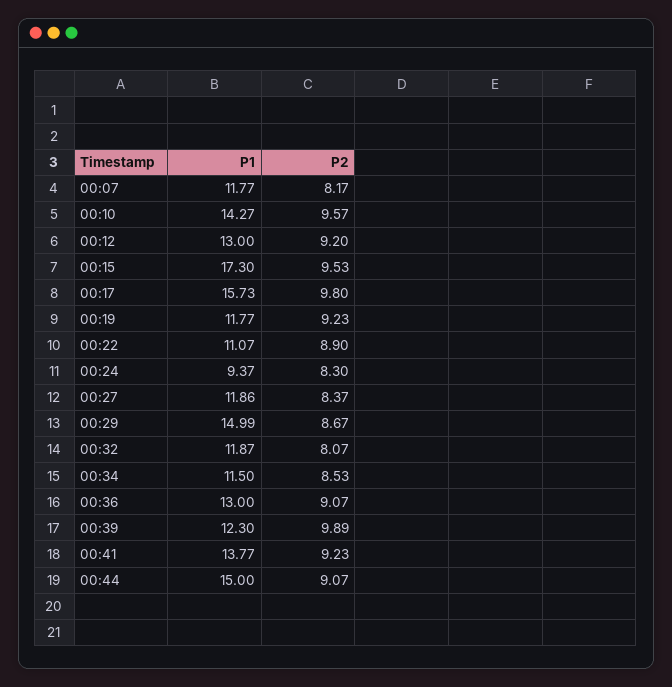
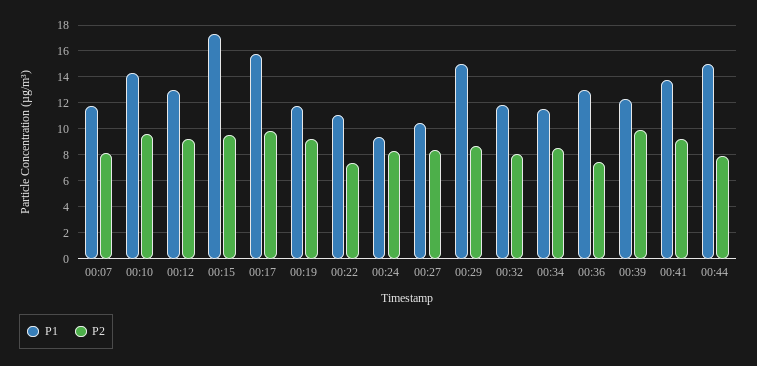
  {
    "P1": {
      "00:07": 11.77,
      "00:10": 14.27,
      "00:12": 13,
      "00:15": 17.3,
      "00:17": 15.73,
      "00:19": 11.77,
      "00:22": 11.07,
      "00:24": 9.37,
-     "00:27": 11.86,
+     "00:27": 10.5,
      "00:29": 14.99,
      "00:32": 11.87,
      "00:34": 11.5,
      "00:36": 13,
      "00:39": 12.3,
      "00:41": 13.77,
      "00:44": 15
    },
    "P2": {
      "00:07": 8.17,
      "00:10": 9.57,
      "00:12": 9.2,
      "00:15": 9.53,
      "00:17": 9.8,
      "00:19": 9.23,
-     "00:22": 8.9,
+     "00:22": 7.5,
      "00:24": 8.3,
      "00:27": 8.37,
      "00:29": 8.67,
      "00:32": 8.07,
      "00:34": 8.53,
-     "00:36": 9.07,
+     "00:36": 7.5,
      "00:39": 9.89,
      "00:41": 9.23,
-     "00:44": 9.07
+     "00:44": 8
    }
  }

